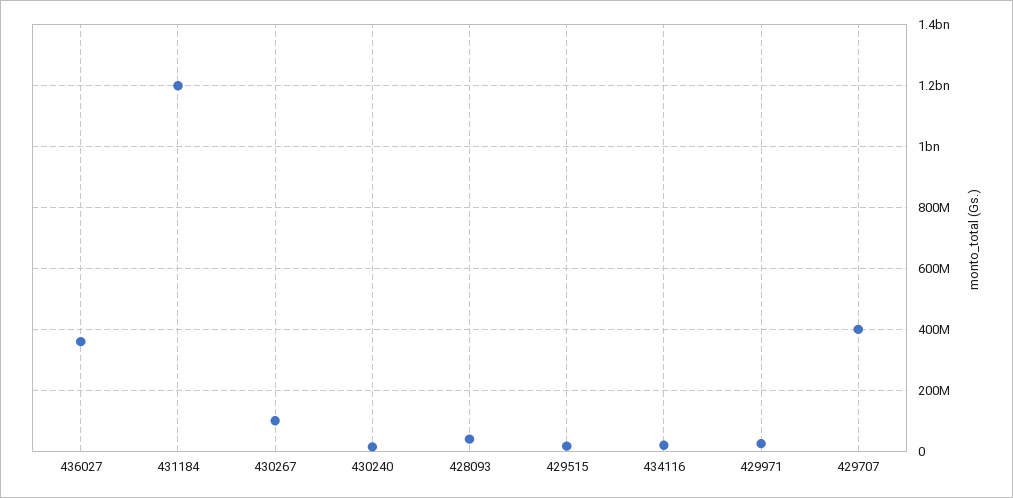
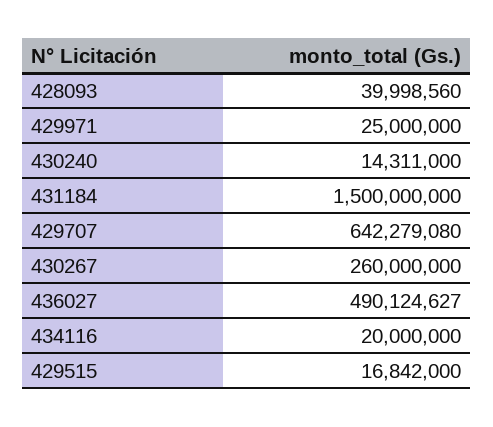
  {
-   "436027": 360000000,
+   "436027": 490124627,
-   "431184": 1200000000,
+   "431184": 1500000000,
-   "430267": 100000000,
+   "430267": 260000000,
    "430240": 14311000,
    "428093": 39998560,
    "429515": 16842000,
    "434116": 20000000,
    "429971": 25000000,
-   "429707": 400000000
+   "429707": 642279080
  }

